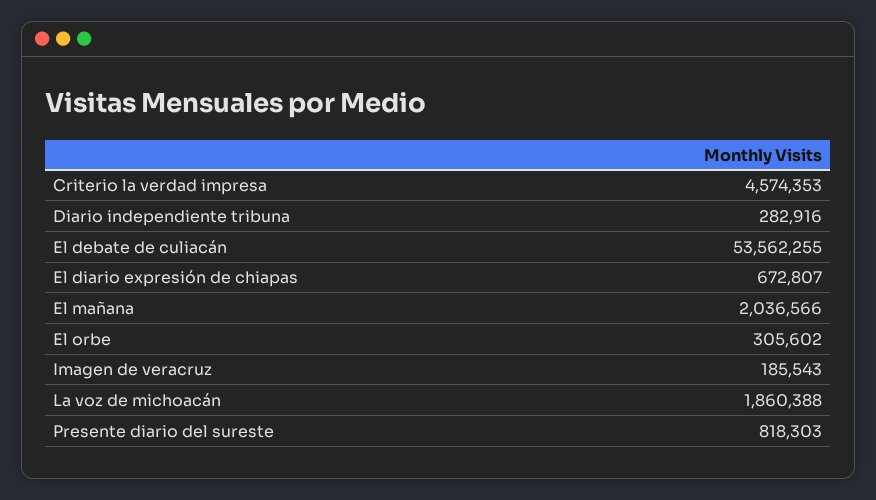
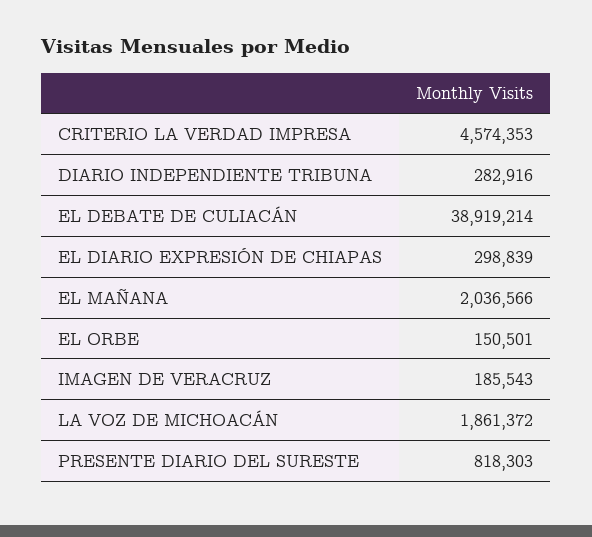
  {
    "Criterio la verdad impresa": 4574353,
    "Diario independiente tribuna": 282916,
-   "El debate de culiacán": 53562255,
+   "El debate de culiacán": 38919214,
-   "El diario expresión de chiapas": 672807,
+   "El diario expresión de chiapas": 298839,
    "El mañana": 2036566,
-   "El orbe": 305602,
+   "El orbe": 150501,
    "Imagen de veracruz": 185543,
-   "La voz de michoacán": 1860388,
+   "La voz de michoacán": 1861372,
    "Presente diario del sureste": 818303
  }

